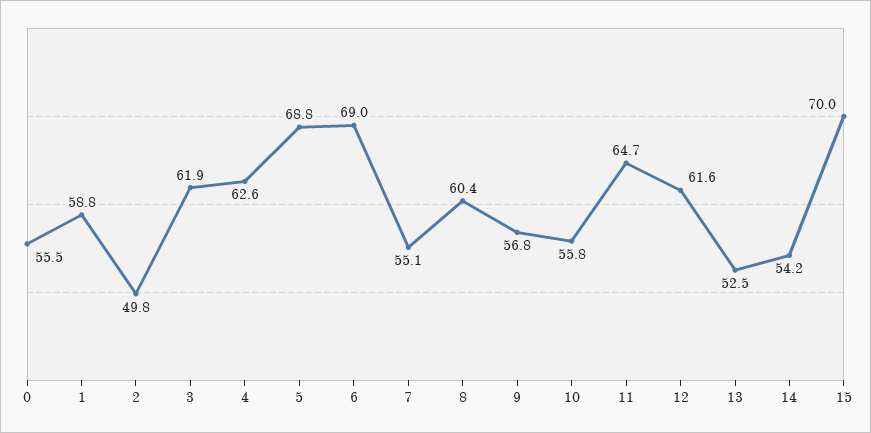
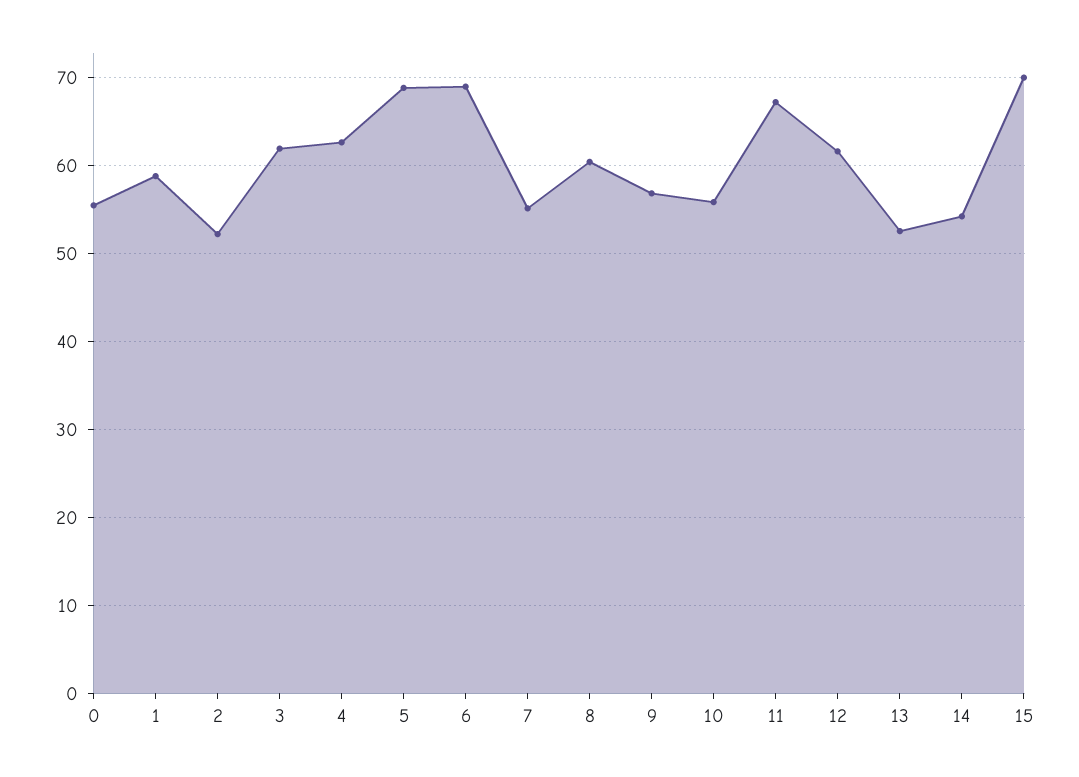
  {
    "0": 55.5,
    "1": 58.8,
-   "2": 49.8,
+   "2": 52,
    "3": 61.9,
    "4": 62.6,
    "5": 68.8,
    "6": 69,
    "7": 55.1,
    "8": 60.4,
    "9": 56.8,
    "10": 55.8,
-   "11": 64.7,
+   "11": 67,
    "12": 61.6,
    "13": 52.5,
    "14": 54.2,
    "15": 70
  }

